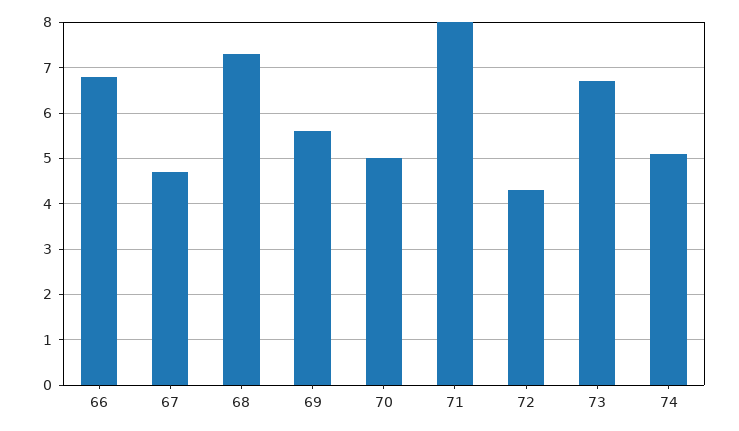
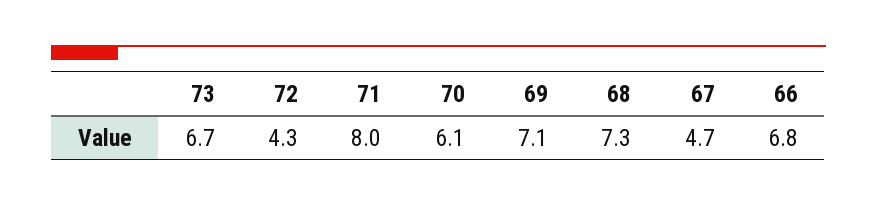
  {
    "66": 6.8,
    "67": 4.7,
    "68": 7.3,
-   "69": 5.5,
+   "69": 7.1,
-   "70": 5,
+   "70": 6.1,
    "71": 8,
    "72": 4.3,
-   "73": 6.7,
+   "73": 6.7
-   "74": 5
  }

